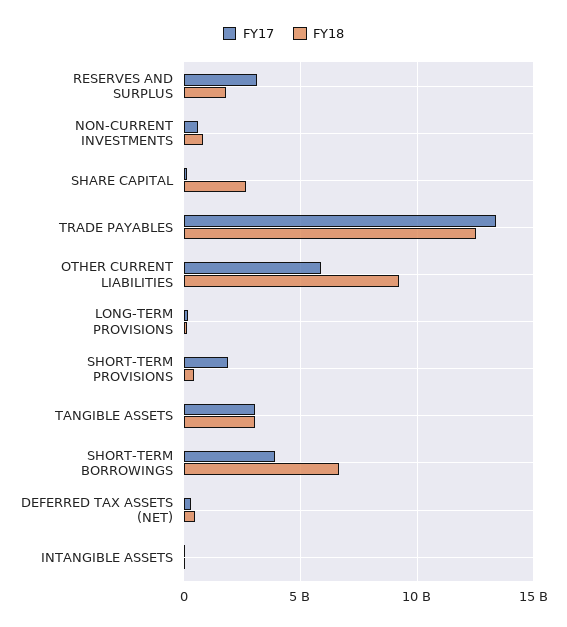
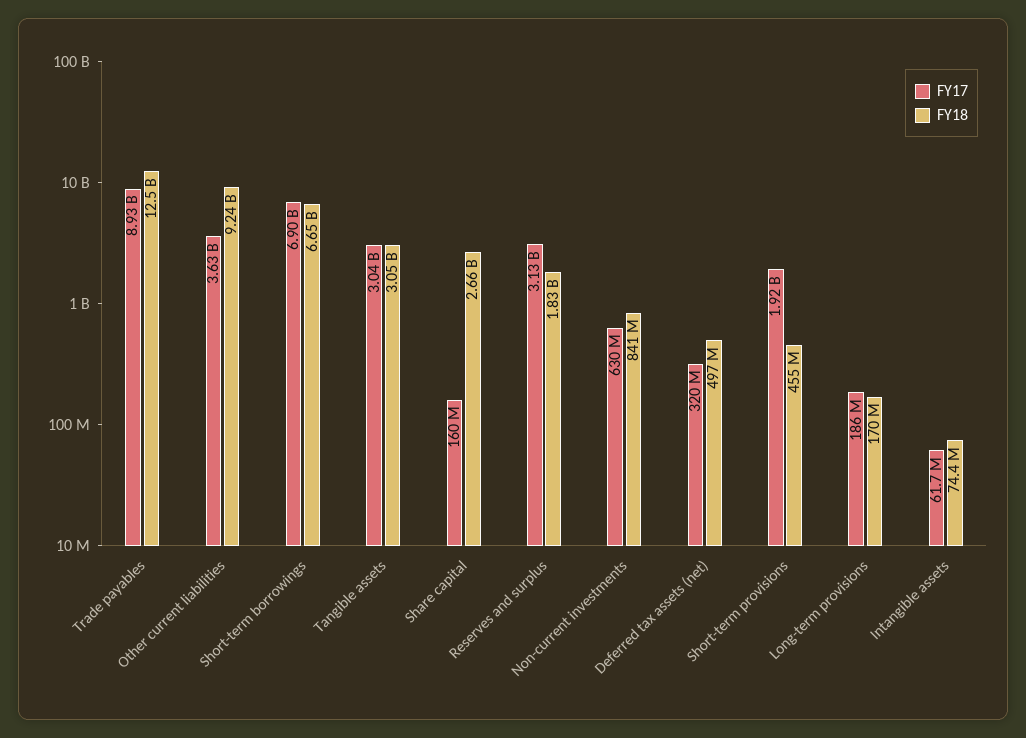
  {
    "FY17": {
      "RESERVES AND SURPLUS": 3130000000,
      "NON-CURRENT INVESTMENTS": 630000000,
      "SHARE CAPITAL": 160000000,
-     "TRADE PAYABLES": 13500000000,
+     "TRADE PAYABLES": 8930000000,
-     "OTHER CURRENT LIABILITIES": 6000000000,
+     "OTHER CURRENT LIABILITIES": 3630000000,
      "LONG-TERM PROVISIONS": 186000000,
      "SHORT-TERM PROVISIONS": 1920000000,
      "TANGIBLE ASSETS": 3040000000,
-     "SHORT-TERM BORROWINGS": 4000000000,
+     "SHORT-TERM BORROWINGS": 6900000000,
      "DEFERRED TAX ASSETS (NET)": 320000000,
      "INTANGIBLE ASSETS": 61700000
    },
    "FY18": {
      "RESERVES AND SURPLUS": 1830000000,
      "NON-CURRENT INVESTMENTS": 841000000,
      "SHARE CAPITAL": 2660000000,
      "TRADE PAYABLES": 12500000000,
      "OTHER CURRENT LIABILITIES": 9240000000,
      "LONG-TERM PROVISIONS": 170000000,
      "SHORT-TERM PROVISIONS": 455000000,
      "TANGIBLE ASSETS": 3050000000,
      "SHORT-TERM BORROWINGS": 6650000000,
      "DEFERRED TAX ASSETS (NET)": 497000000,
      "INTANGIBLE ASSETS": 74400000
    }
  }

